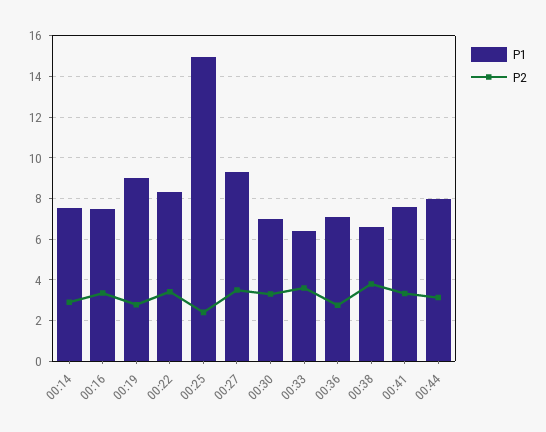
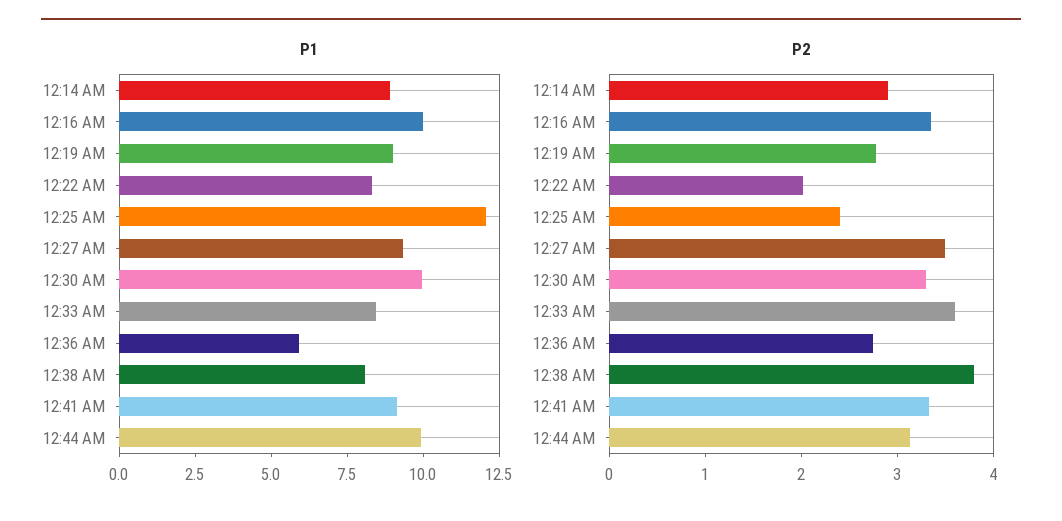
  {
    "P1": {
-     "00:14": 7.5,
+     "00:14": 9,
-     "00:16": 7.5,
+     "00:16": 10,
      "00:19": 9,
      "00:22": 8.5,
-     "00:25": 15,
+     "00:25": 12,
      "00:27": 9.5,
-     "00:30": 7,
+     "00:30": 10,
-     "00:33": 6.5,
+     "00:33": 8.5,
-     "00:36": 7,
+     "00:36": 6,
-     "00:38": 6.5,
+     "00:38": 8,
-     "00:41": 7.5,
+     "00:41": 9,
-     "00:44": 8
+     "00:44": 10
    },
    "P2": {
      "00:14": 3,
      "00:16": 3.4,
      "00:19": 2.8,
-     "00:22": 3.5,
+     "00:22": 2,
      "00:25": 2.4,
      "00:27": 3.6,
      "00:30": 3.4,
      "00:33": 3.6,
      "00:36": 2.8,
      "00:38": 3.8,
      "00:41": 3.4,
      "00:44": 3.2
    }
  }

